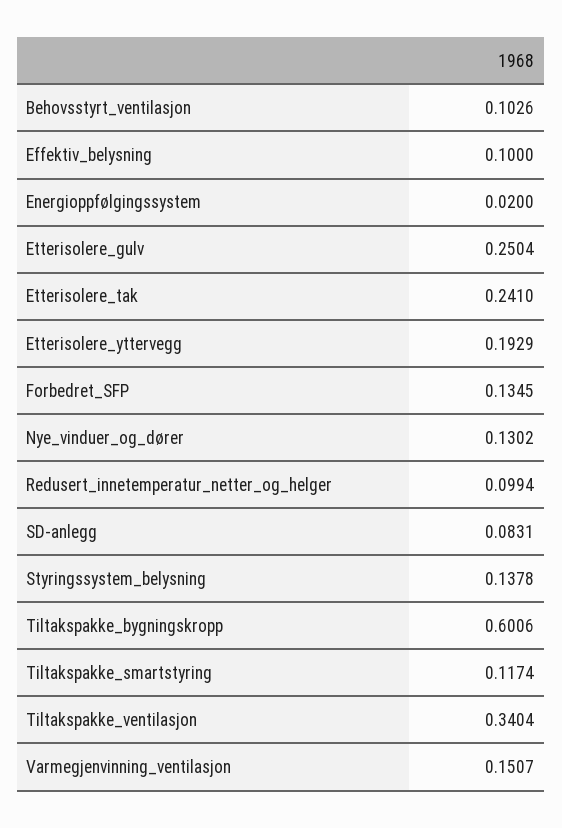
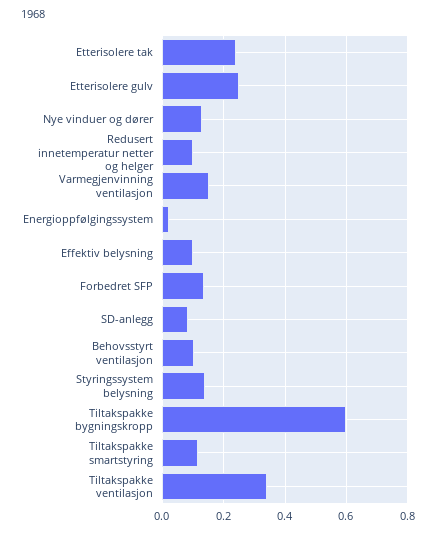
  {
    "Behovsstyrt_ventilasjon": 0.1026,
    "Effektiv_belysning": 0.1,
    "Energioppfølgingssystem": 0.02,
    "Etterisolere_gulv": 0.2504,
    "Etterisolere_tak": 0.241,
-   "Etterisolere_yttervegg": 0.1929,
    "Forbedret_SFP": 0.1345,
    "Nye_vinduer_og_dører": 0.1302,
    "Redusert_innetemperatur_netter_og_helger": 0.0994,
    "SD-anlegg": 0.0831,
    "Styringssystem_belysning": 0.1378,
    "Tiltakspakke_bygningskropp": 0.6006,
    "Tiltakspakke_smartstyring": 0.1174,
    "Tiltakspakke_ventilasjon": 0.3404,
    "Varmegjenvinning_ventilasjon": 0.1507
  }

